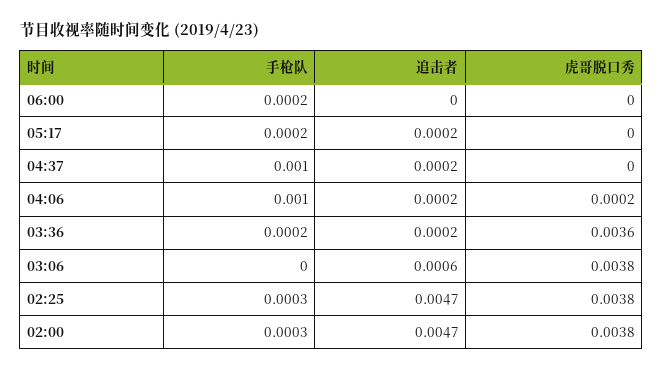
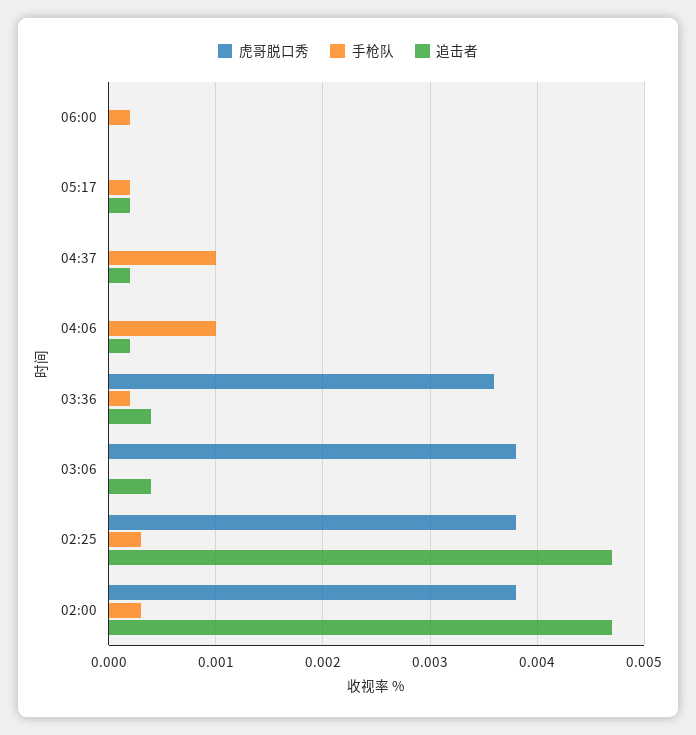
  {
    "手枪队": {
      "06:00": 0.0002,
      "05:17": 0.0002,
      "04:37": 0.001,
      "04:06": 0.001,
      "03:36": 0.0002,
      "03:06": 0,
      "02:25": 0.0003,
      "02:00": 0.0003
    },
    "追击者": {
      "06:00": 0,
      "05:17": 0.0002,
      "04:37": 0.0002,
      "04:06": 0.0002,
-     "03:36": 0.0002,
+     "03:36": 0.0004,
-     "03:06": 0.0006,
+     "03:06": 0.0004,
      "02:25": 0.0047,
      "02:00": 0.0047
    },
    "虎哥脱口秀": {
      "06:00": 0,
      "05:17": 0,
      "04:37": 0,
-     "04:06": 0.0002,
+     "04:06": 0,
      "03:36": 0.0036,
      "03:06": 0.0038,
      "02:25": 0.0038,
      "02:00": 0.0038
    }
  }

